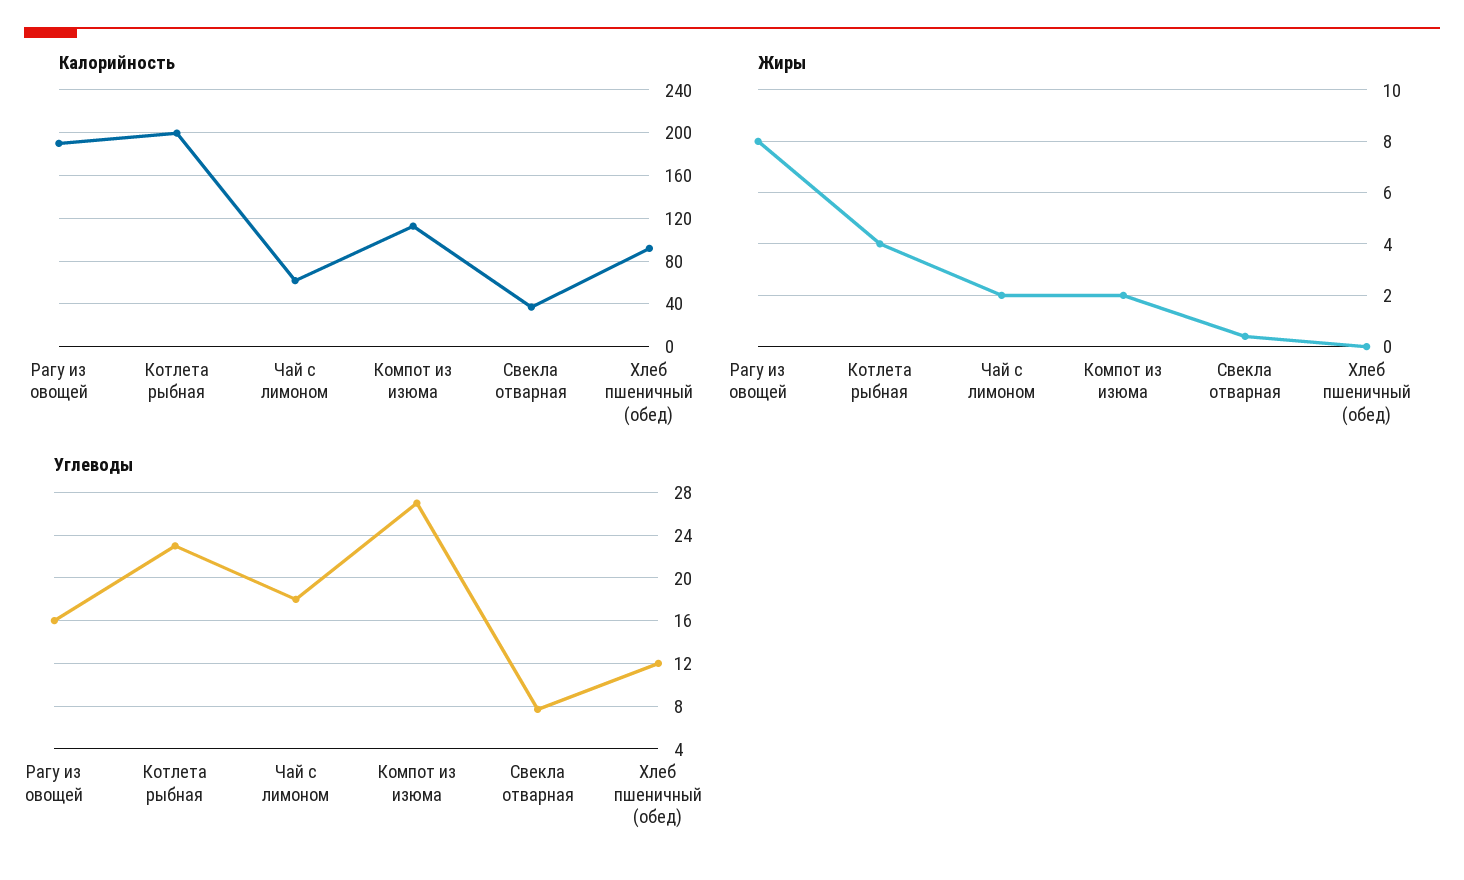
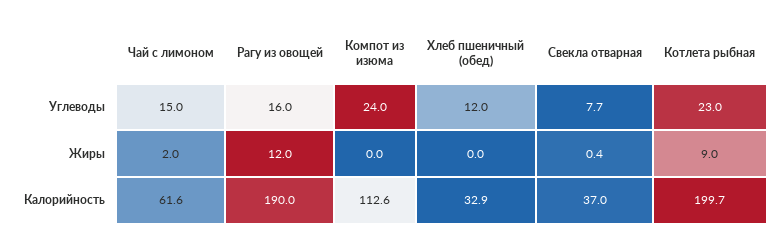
  {
    "Калорийность": {
      "Рагу из овощей": 190,
      "Котлета рыбная": 199.7,
      "Чай с лимоном": 61.6,
      "Компот из изюма": 112.6,
      "Свекла отварная": 37,
-     "Хлеб пшеничный (обед)": 90
+     "Хлеб пшеничный (обед)": 32.9
    },
    "Жиры": {
-     "Рагу из овощей": 8,
+     "Рагу из овощей": 12,
-     "Котлета рыбная": 4,
+     "Котлета рыбная": 9,
      "Чай с лимоном": 2,
-     "Компот из изюма": 2,
+     "Компот из изюма": 0,
      "Свекла отварная": 0.4,
      "Хлеб пшеничный (обед)": 0
    },
    "Углеводы": {
      "Рагу из овощей": 16,
      "Котлета рыбная": 23,
-     "Чай с лимоном": 18,
+     "Чай с лимоном": 15,
-     "Компот из изюма": 27,
+     "Компот из изюма": 24,
      "Свекла отварная": 7.7,
      "Хлеб пшеничный (обед)": 12
    }
  }

